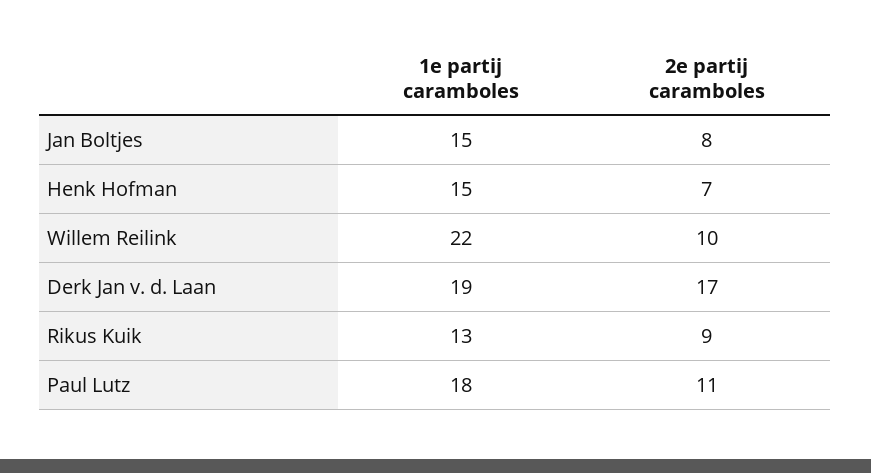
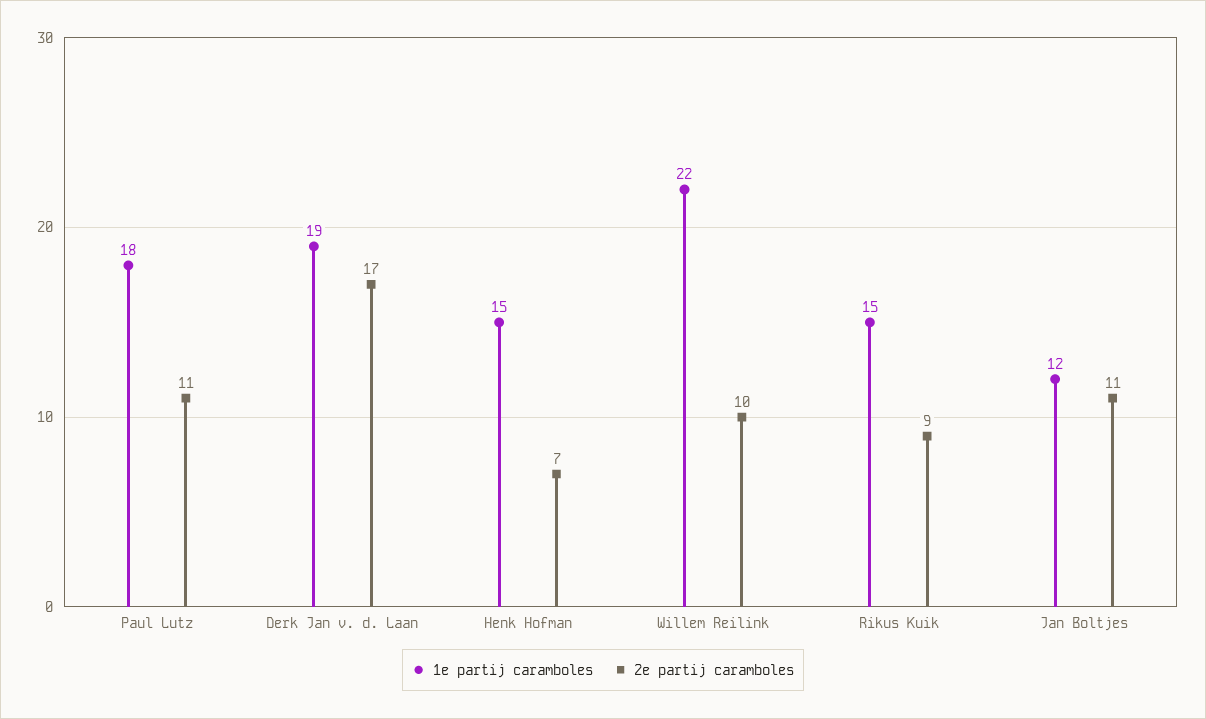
  {
    "1e partij caramboles": {
-     "Jan Boltjes": 15,
+     "Jan Boltjes": 12,
      "Henk Hofman": 15,
      "Willem Reilink": 22,
      "Derk Jan v. d. Laan": 19,
-     "Rikus Kuik": 13,
+     "Rikus Kuik": 15,
      "Paul Lutz": 18
    },
    "2e partij caramboles": {
-     "Jan Boltjes": 8,
+     "Jan Boltjes": 11,
      "Henk Hofman": 7,
      "Willem Reilink": 10,
      "Derk Jan v. d. Laan": 17,
      "Rikus Kuik": 9,
      "Paul Lutz": 11
    }
  }

